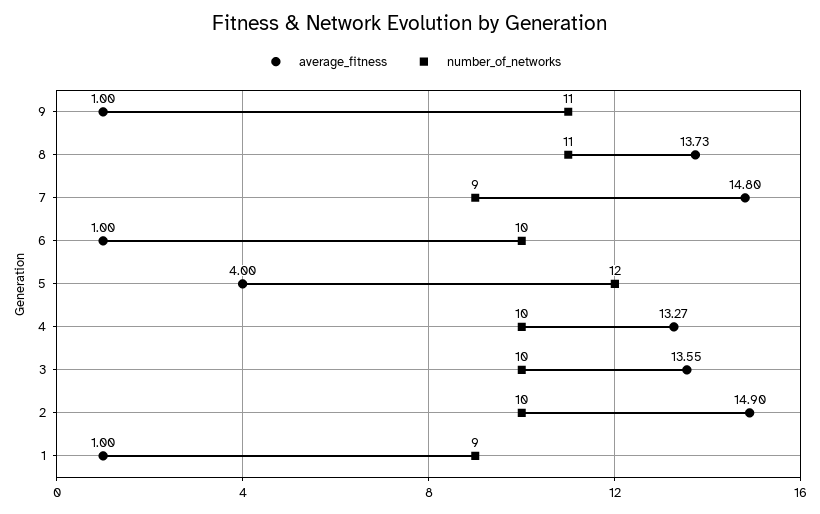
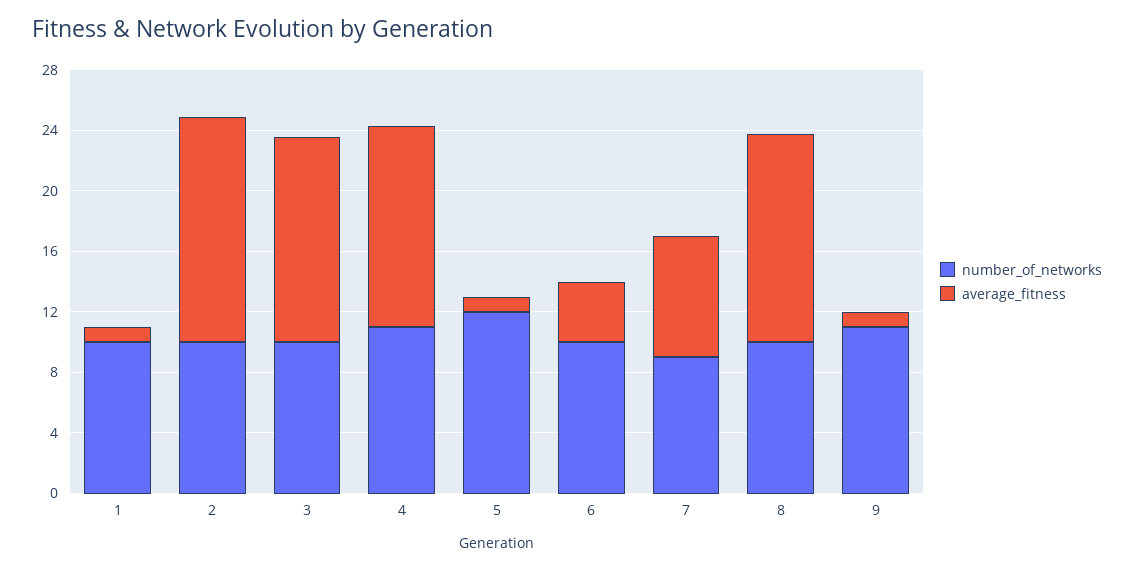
  {
    "average_fitness": {
      "9": 1,
      "8": 13.73,
-     "7": 14.8,
+     "7": 8,
-     "6": 1,
+     "6": 4,
-     "5": 4,
+     "5": 1,
      "4": 13.27,
      "3": 13.55,
      "2": 14.9,
      "1": 1
    },
    "number_of_networks": {
      "9": 11,
-     "8": 11,
+     "8": 10,
      "7": 9,
      "6": 10,
      "5": 12,
-     "4": 10,
+     "4": 11,
      "3": 10,
      "2": 10,
-     "1": 9
+     "1": 10
    }
  }

